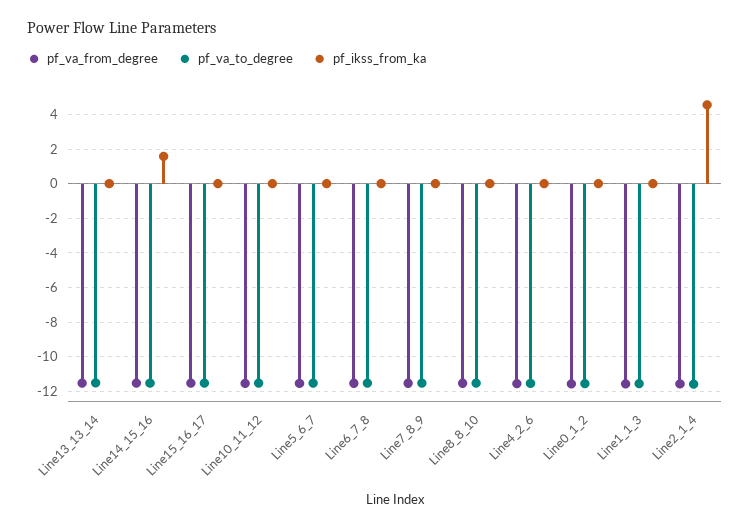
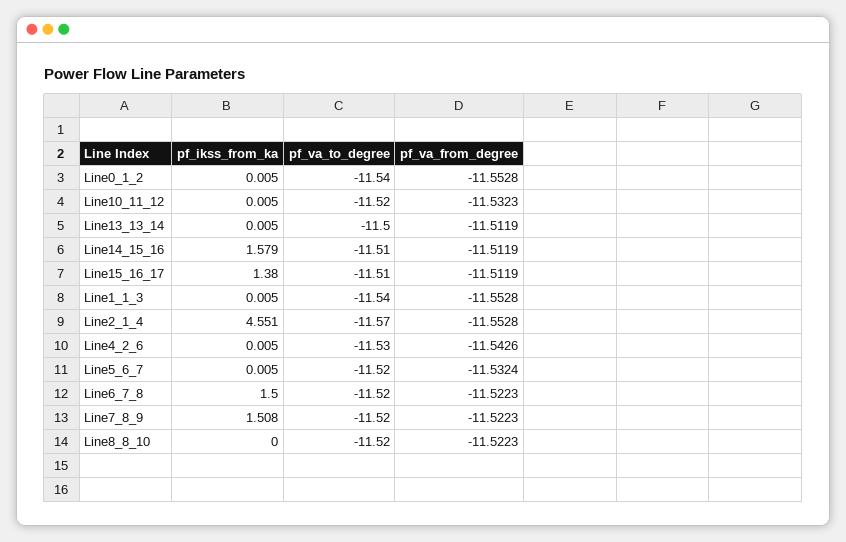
  {
    "pf_va_from_degree": {
      "Line13_13_14": -11.5119,
      "Line14_15_16": -11.5119,
      "Line15_16_17": -11.5119,
      "Line10_11_12": -11.5323,
      "Line5_6_7": -11.5324,
      "Line6_7_8": -11.5223,
      "Line7_8_9": -11.5223,
      "Line8_8_10": -11.5223,
      "Line4_2_6": -11.5426,
      "Line0_1_2": -11.5528,
      "Line1_1_3": -11.5528,
      "Line2_1_4": -11.5528
    },
    "pf_va_to_degree": {
      "Line13_13_14": -11.5,
      "Line14_15_16": -11.51,
      "Line15_16_17": -11.51,
      "Line10_11_12": -11.52,
      "Line5_6_7": -11.52,
      "Line6_7_8": -11.52,
      "Line7_8_9": -11.52,
      "Line8_8_10": -11.52,
      "Line4_2_6": -11.53,
      "Line0_1_2": -11.54,
      "Line1_1_3": -11.54,
      "Line2_1_4": -11.57
    },
    "pf_ikss_from_ka": {
      "Line13_13_14": 0.005,
      "Line14_15_16": 1.579,
-     "Line15_16_17": 0,
+     "Line15_16_17": 1.38,
      "Line10_11_12": 0.005,
      "Line5_6_7": 0.005,
-     "Line6_7_8": 0,
+     "Line6_7_8": 1.5,
-     "Line7_8_9": 0,
+     "Line7_8_9": 1.508,
      "Line8_8_10": 0,
      "Line4_2_6": 0.005,
      "Line0_1_2": 0.005,
      "Line1_1_3": 0.005,
      "Line2_1_4": 4.551
    }
  }

